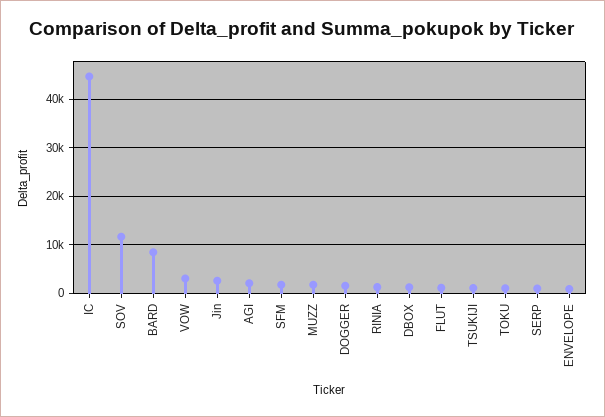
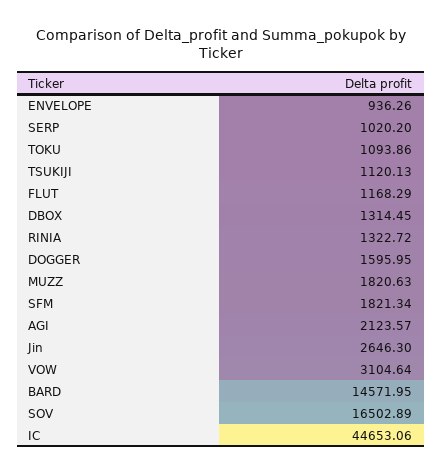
  {
    "IC": 44653.06,
-   "SOV": 12000,
+   "SOV": 16502.89,
-   "BARD": 8000,
+   "BARD": 14571.95,
    "VOW": 3104.64,
    "Jin": 2646.3,
    "AGI": 2123.57,
    "SFM": 1821.34,
    "MUZZ": 1820.63,
    "DOGGER": 1595.95,
    "RINIA": 1322.72,
    "DBOX": 1314.45,
    "FLUT": 1168.29,
    "TSUKIJI": 1120.13,
    "TOKU": 1093.86,
    "SERP": 1020.2,
    "ENVELOPE": 936.26
  }

